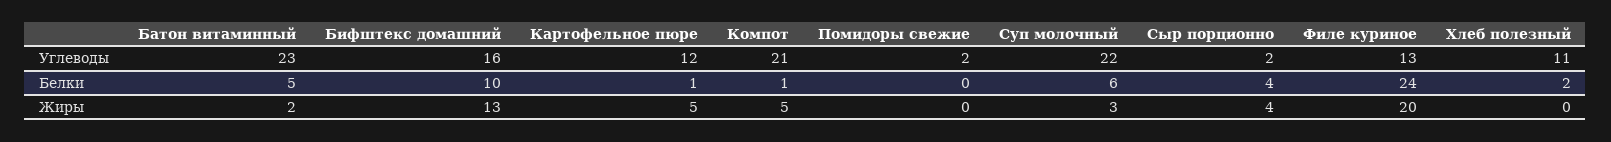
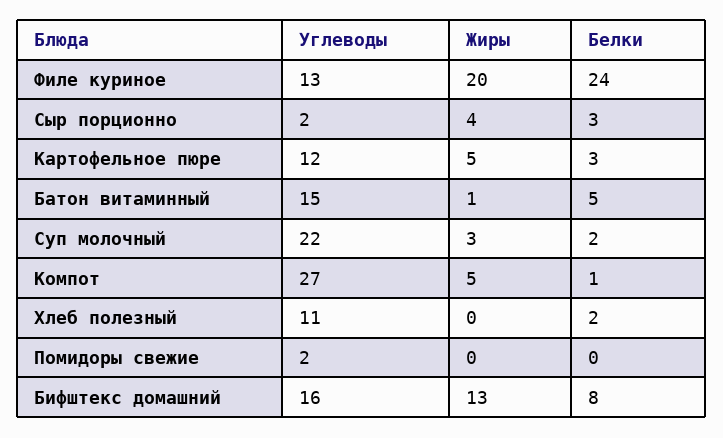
  {
    "Батон витаминный": {
-     "Углеводы": 23,
+     "Углеводы": 15,
      "Белки": 5,
-     "Жиры": 2
+     "Жиры": 1
    },
    "Бифштекс домашний": {
      "Углеводы": 16,
-     "Белки": 10,
+     "Белки": 8,
      "Жиры": 13
    },
    "Картофельное пюре": {
      "Углеводы": 12,
-     "Белки": 1,
+     "Белки": 3,
      "Жиры": 5
    },
    "Компот": {
-     "Углеводы": 21,
+     "Углеводы": 27,
      "Белки": 1,
      "Жиры": 5
    },
    "Помидоры свежие": {
      "Углеводы": 2,
      "Белки": 0,
      "Жиры": 0
    },
    "Суп молочный": {
      "Углеводы": 22,
-     "Белки": 6,
+     "Белки": 2,
      "Жиры": 3
    },
    "Сыр порционно": {
      "Углеводы": 2,
-     "Белки": 4,
+     "Белки": 3,
      "Жиры": 4
    },
    "Филе куриное": {
      "Углеводы": 13,
      "Белки": 24,
      "Жиры": 20
    },
    "Хлеб полезный": {
      "Углеводы": 11,
      "Белки": 2,
      "Жиры": 0
    }
  }

